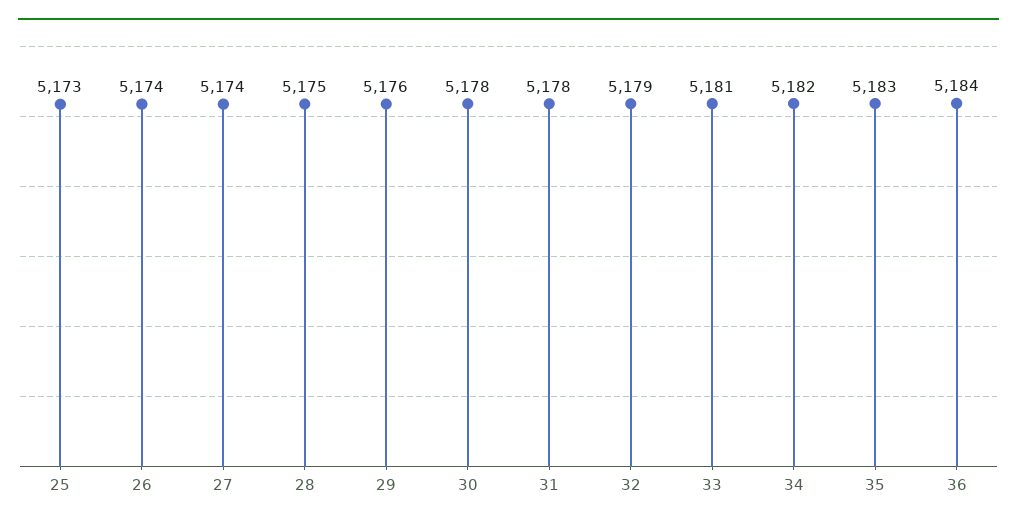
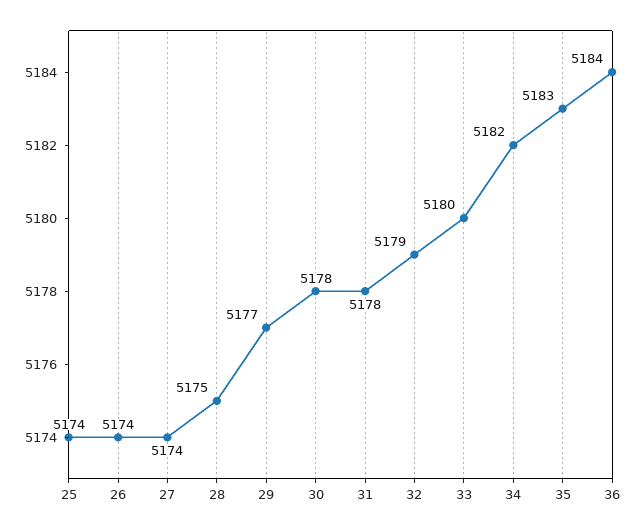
  {
-   "25": 5173,
+   "25": 5174,
    "26": 5174,
    "27": 5174,
    "28": 5175,
-   "29": 5176,
+   "29": 5177,
    "30": 5178,
    "31": 5178,
    "32": 5179,
-   "33": 5181,
+   "33": 5180,
    "34": 5182,
    "35": 5183,
    "36": 5184
  }

